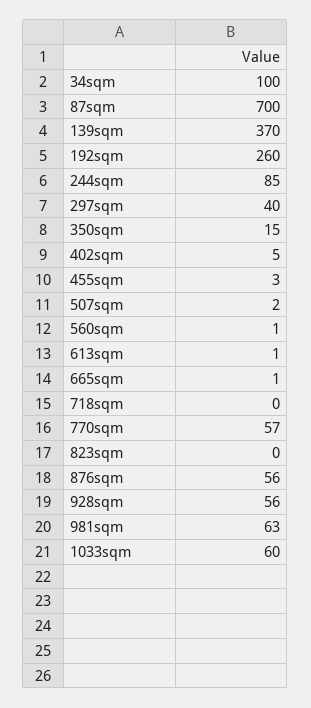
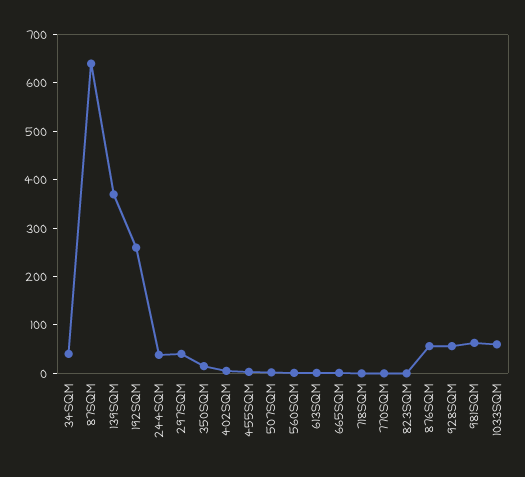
  {
-   "34sqm": 100,
+   "34sqm": 40,
-   "87sqm": 700,
+   "87sqm": 640,
    "139sqm": 370,
    "192sqm": 260,
-   "244sqm": 85,
+   "244sqm": 40,
    "297sqm": 40,
    "350sqm": 15,
    "402sqm": 5,
    "455sqm": 3,
    "507sqm": 2,
    "560sqm": 1,
    "613sqm": 1,
    "665sqm": 1,
    "718sqm": 0,
-   "770sqm": 57,
+   "770sqm": 0,
    "823sqm": 0,
    "876sqm": 56,
    "928sqm": 56,
    "981sqm": 63,
    "1033sqm": 60
  }

